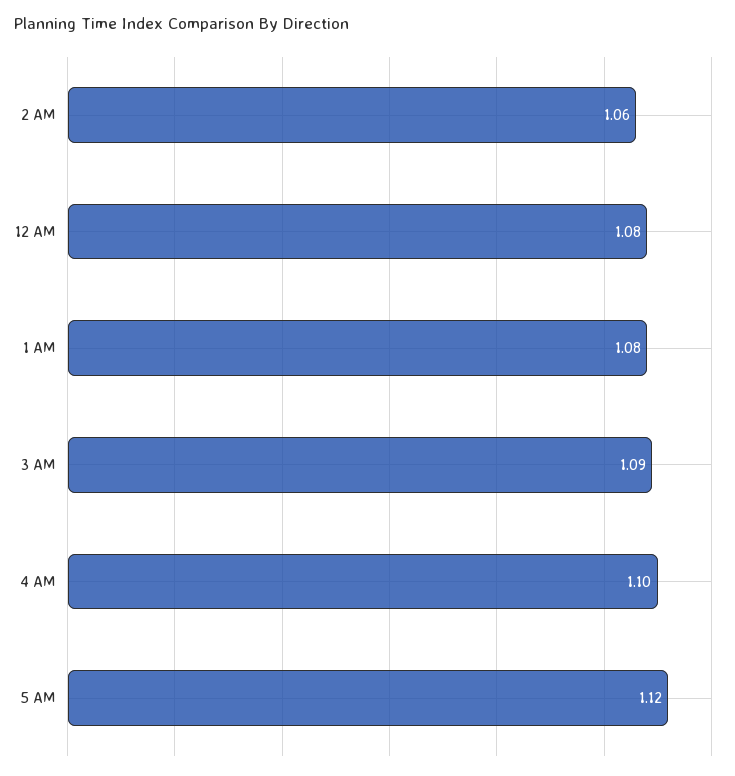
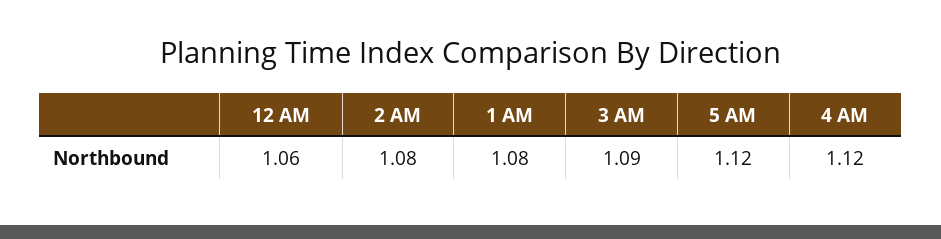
  {
-   "2 AM": 1.06,
+   "2 AM": 1.08,
-   "12 AM": 1.08,
+   "12 AM": 1.06,
    "1 AM": 1.08,
    "3 AM": 1.09,
-   "4 AM": 1.1,
+   "4 AM": 1.12,
    "5 AM": 1.12
  }

